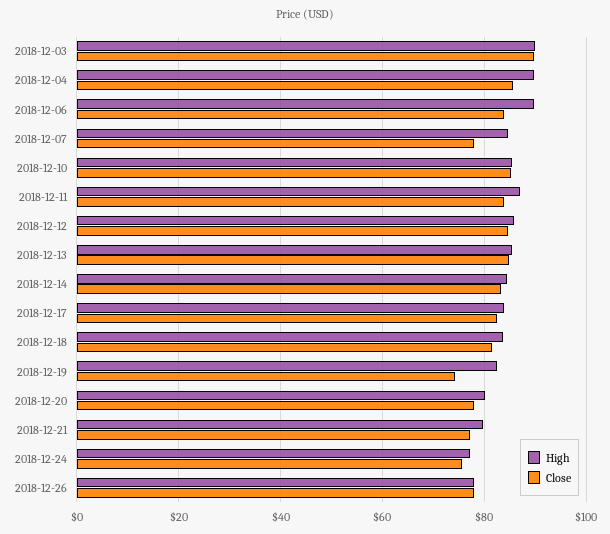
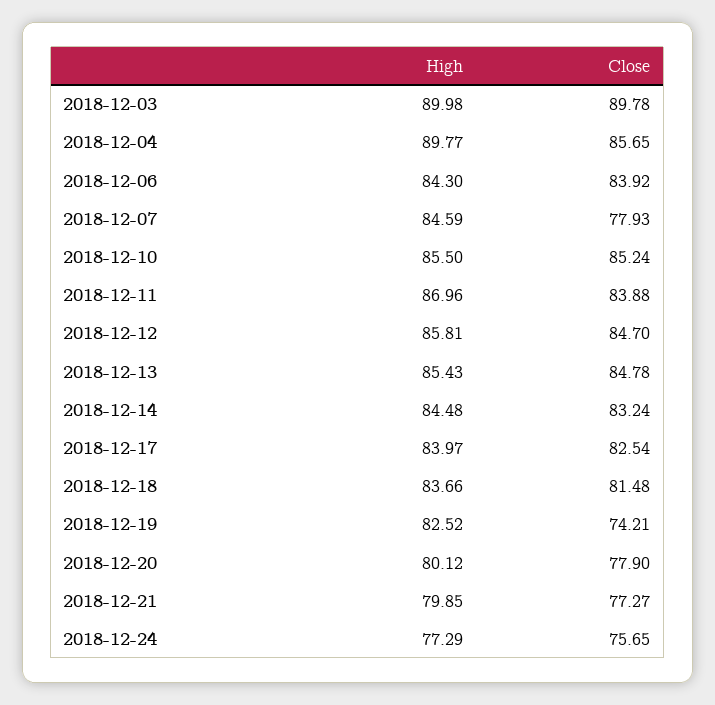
  {
    "High": {
      "2018-12-03": 89.98,
      "2018-12-04": 89.77,
-     "2018-12-06": 90,
+     "2018-12-06": 84.3,
      "2018-12-07": 84.59,
      "2018-12-10": 85.5,
      "2018-12-11": 86.96,
      "2018-12-12": 85.81,
      "2018-12-13": 85.43,
      "2018-12-14": 84.48,
      "2018-12-17": 83.97,
      "2018-12-18": 83.66,
      "2018-12-19": 82.52,
      "2018-12-20": 80.12,
      "2018-12-21": 79.85,
-     "2018-12-24": 77.29,
+     "2018-12-24": 77.29
-     "2018-12-26": 78
    },
    "Close": {
      "2018-12-03": 89.78,
      "2018-12-04": 85.65,
      "2018-12-06": 83.92,
      "2018-12-07": 77.93,
      "2018-12-10": 85.24,
      "2018-12-11": 83.88,
      "2018-12-12": 84.7,
      "2018-12-13": 84.78,
      "2018-12-14": 83.24,
      "2018-12-17": 82.54,
      "2018-12-18": 81.48,
      "2018-12-19": 74.21,
      "2018-12-20": 77.9,
      "2018-12-21": 77.27,
-     "2018-12-24": 75.65,
+     "2018-12-24": 75.65
-     "2018-12-26": 78
    }
  }

